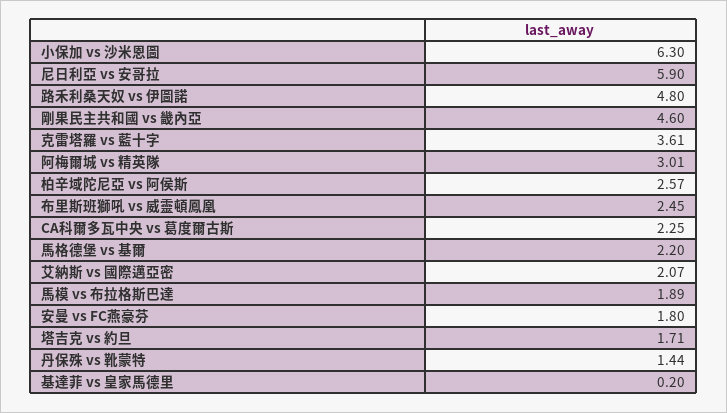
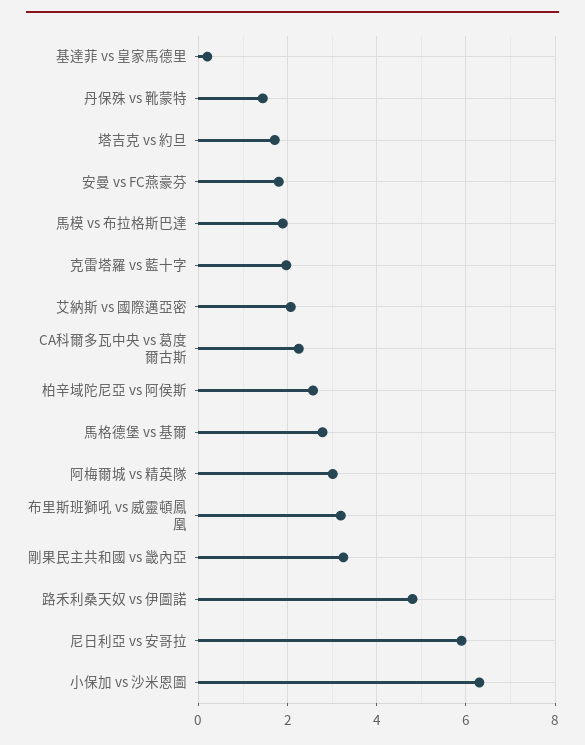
  {
    "小保加 vs 沙米恩圖": 6.3,
    "尼日利亞 vs 安哥拉": 5.9,
    "路禾利桑天奴 vs 伊圖諾": 4.8,
-   "剛果民主共和國 vs 畿內亞": 4.6,
+   "剛果民主共和國 vs 畿內亞": 3.2,
-   "克雷塔羅 vs 藍十字": 3.61,
+   "克雷塔羅 vs 藍十字": 2,
    "阿梅爾城 vs 精英隊": 3.01,
    "柏辛域陀尼亞 vs 阿侯斯": 2.57,
-   "布里斯班獅吼 vs 威靈頓鳳凰": 2.45,
+   "布里斯班獅吼 vs 威靈頓鳳凰": 3.2,
    "CA科爾多瓦中央 vs 葛度爾古斯": 2.25,
-   "馬格德堡 vs 基爾": 2.2,
+   "馬格德堡 vs 基爾": 2.8,
    "艾納斯 vs 國際邁亞密": 2.07,
    "馬模 vs 布拉格斯巴達": 1.89,
    "安曼 vs FC燕豪芬": 1.8,
    "塔吉克 vs 約旦": 1.71,
    "丹保殊 vs 靴蒙特": 1.44,
    "基達菲 vs 皇家馬德里": 0.2
  }

